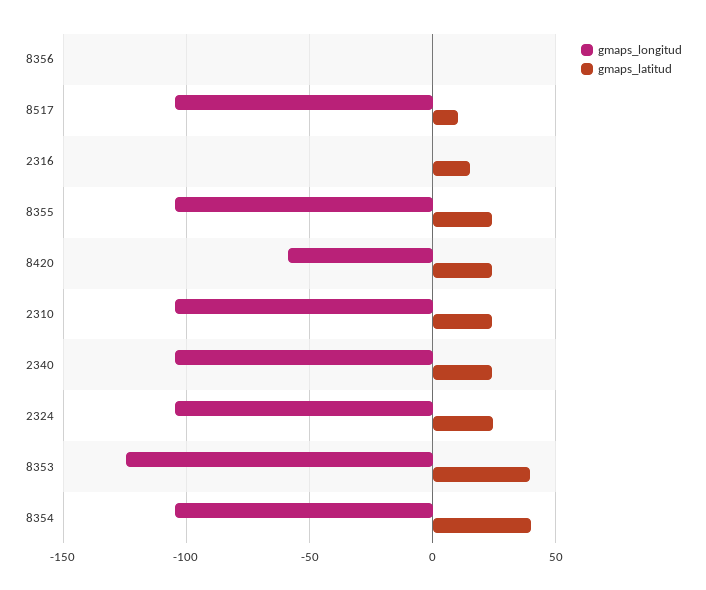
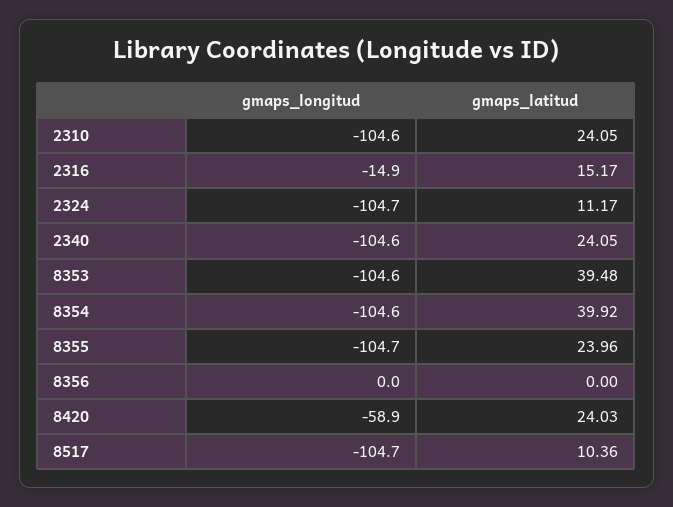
  {
    "gmaps_longitud": {
      "8356": 0,
      "8517": -104.7,
-     "2316": 0,
+     "2316": -14.9,
      "8355": -104.7,
      "8420": -58.9,
      "2310": -104.6,
      "2340": -104.6,
      "2324": -104.7,
-     "8353": -125,
+     "8353": -104.6,
      "8354": -104.6
    },
    "gmaps_latitud": {
      "8356": 0,
      "8517": 10.36,
      "2316": 15.17,
      "8355": 23.96,
      "8420": 24.03,
      "2310": 24.05,
      "2340": 24.05,
-     "2324": 25,
+     "2324": 11.17,
      "8353": 39.48,
      "8354": 39.92
    }
  }

